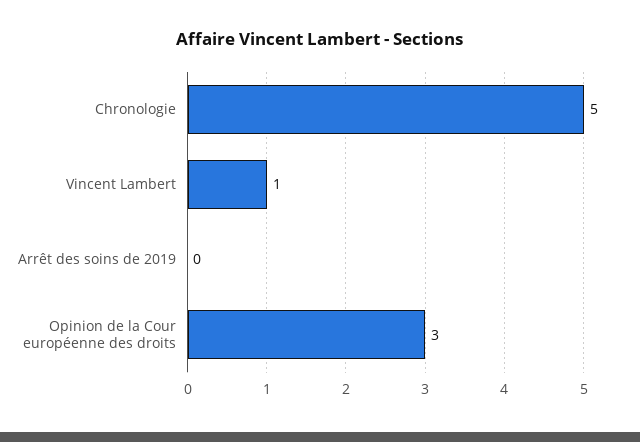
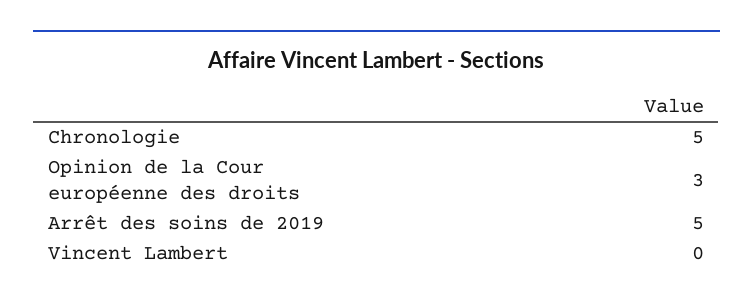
  {
    "Chronologie": 5,
-   "Vincent Lambert": 1,
+   "Vincent Lambert": 0,
-   "Arrêt des soins de 2019": 0,
+   "Arrêt des soins de 2019": 5,
    "Opinion de la Cour européenne des droits": 3
  }

